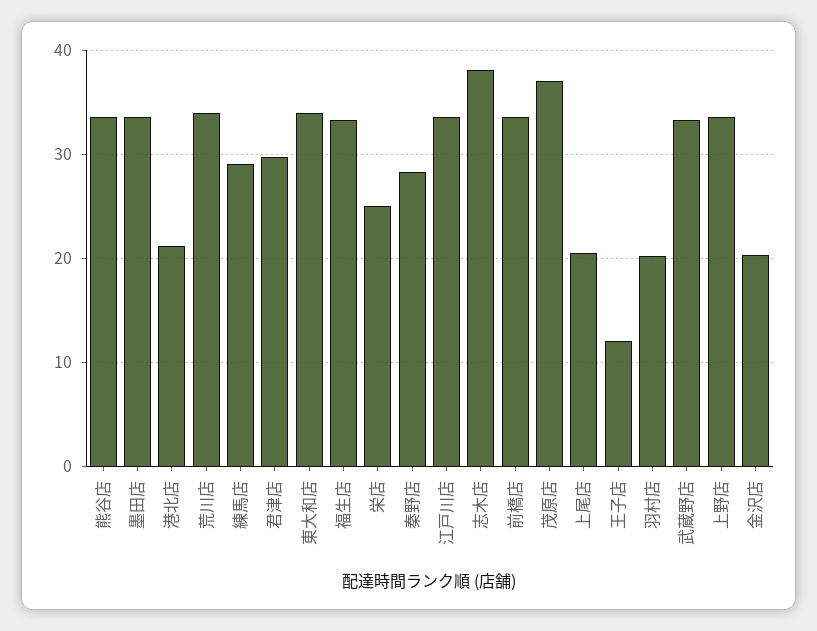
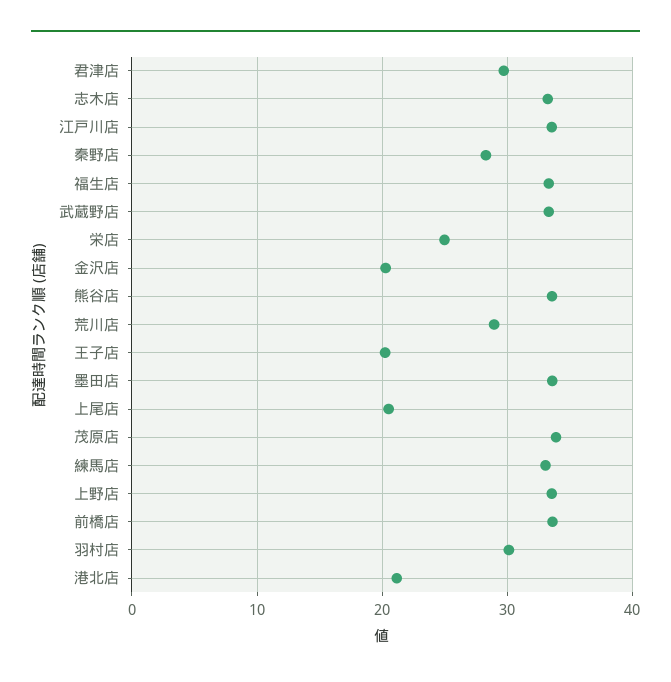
  {
    "熊谷店": 34,
    "墨田店": 34,
    "港北店": 21,
-   "荒川店": 34,
+   "荒川店": 29,
-   "練馬店": 29,
+   "練馬店": 33,
    "君津店": 30,
-   "東大和店": 34,
    "福生店": 33,
    "栄店": 25,
    "秦野店": 28,
    "江戸川店": 34,
-   "志木店": 38,
+   "志木店": 33,
    "前橋店": 34,
-   "茂原店": 37,
+   "茂原店": 34,
    "上尾店": 21,
-   "王子店": 12,
+   "王子店": 20,
-   "羽村店": 20,
+   "羽村店": 30,
    "武蔵野店": 33,
    "上野店": 34,
    "金沢店": 20
  }

